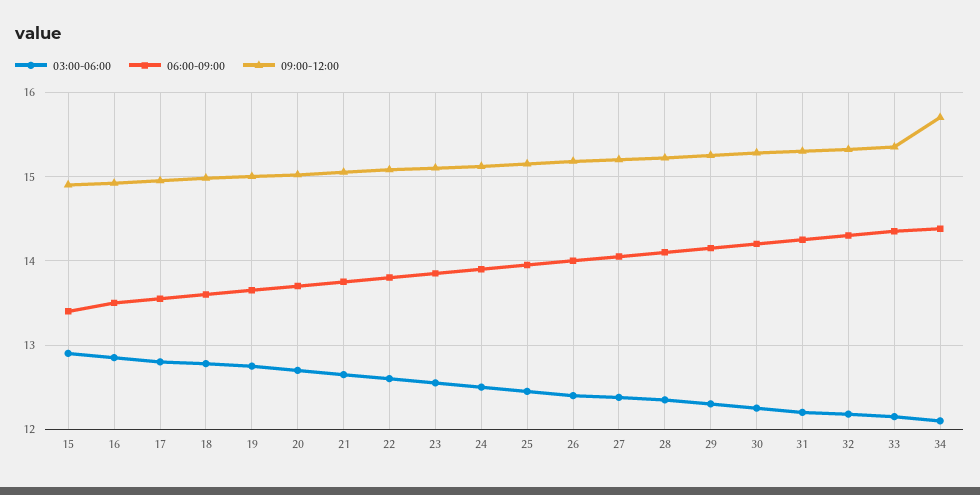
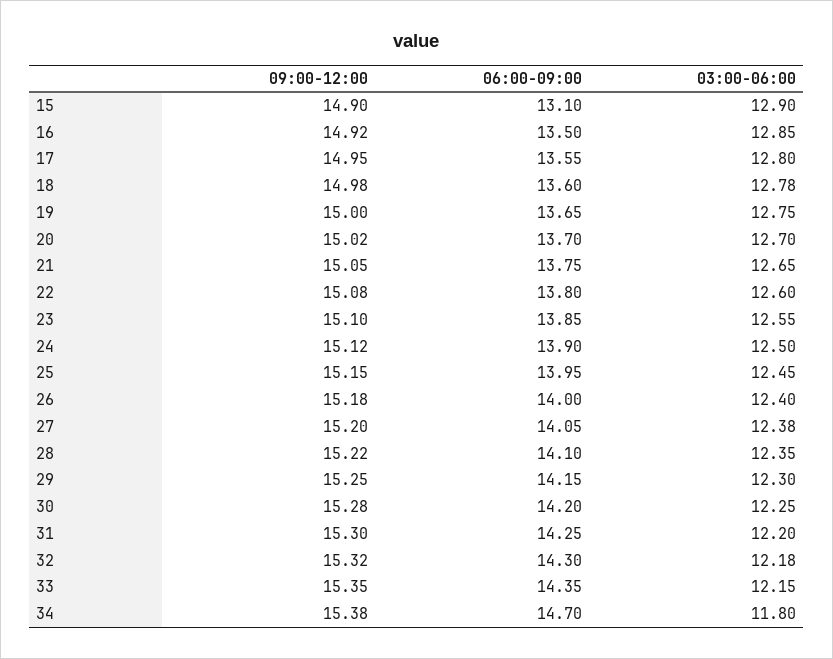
  {
    "03:00-06:00": {
      "15": 12.9,
      "16": 12.85,
      "17": 12.8,
      "18": 12.78,
      "19": 12.75,
      "20": 12.7,
      "21": 12.65,
      "22": 12.6,
      "23": 12.55,
      "24": 12.5,
      "25": 12.45,
      "26": 12.4,
      "27": 12.38,
      "28": 12.35,
      "29": 12.3,
      "30": 12.25,
      "31": 12.2,
      "32": 12.18,
      "33": 12.15,
-     "34": 12.1
+     "34": 11.8
    },
    "06:00-09:00": {
-     "15": 13.4,
+     "15": 13.1,
      "16": 13.5,
      "17": 13.55,
      "18": 13.6,
      "19": 13.65,
      "20": 13.7,
      "21": 13.75,
      "22": 13.8,
      "23": 13.85,
      "24": 13.9,
      "25": 13.95,
      "26": 14,
      "27": 14.05,
      "28": 14.1,
      "29": 14.15,
      "30": 14.2,
      "31": 14.25,
      "32": 14.3,
      "33": 14.35,
-     "34": 14.4
+     "34": 14.7
    },
    "09:00-12:00": {
      "15": 14.9,
      "16": 14.92,
      "17": 14.95,
      "18": 14.98,
      "19": 15,
      "20": 15.02,
      "21": 15.05,
      "22": 15.08,
      "23": 15.1,
      "24": 15.12,
      "25": 15.15,
      "26": 15.18,
      "27": 15.2,
      "28": 15.22,
      "29": 15.25,
      "30": 15.28,
      "31": 15.3,
      "32": 15.32,
      "33": 15.35,
-     "34": 15.7
+     "34": 15.38
    }
  }

